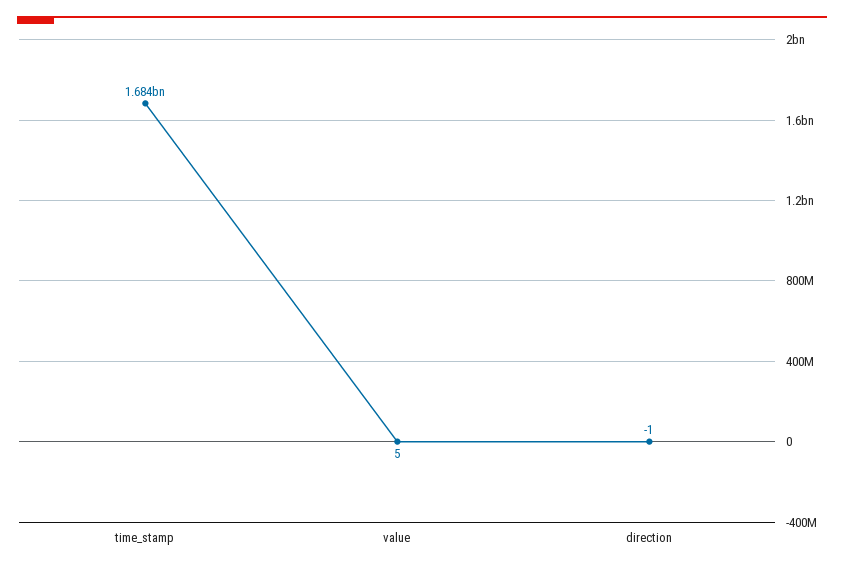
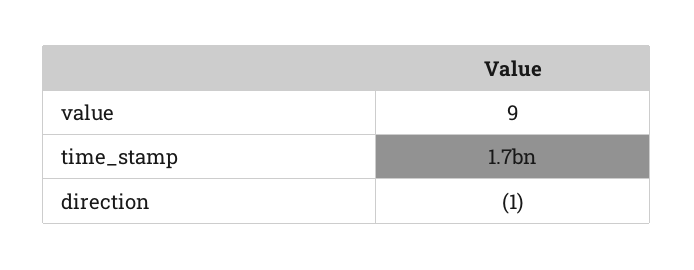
  {
    "time_stamp": 1684000000,
-   "value": 5,
+   "value": 9,
    "direction": -1
  }

